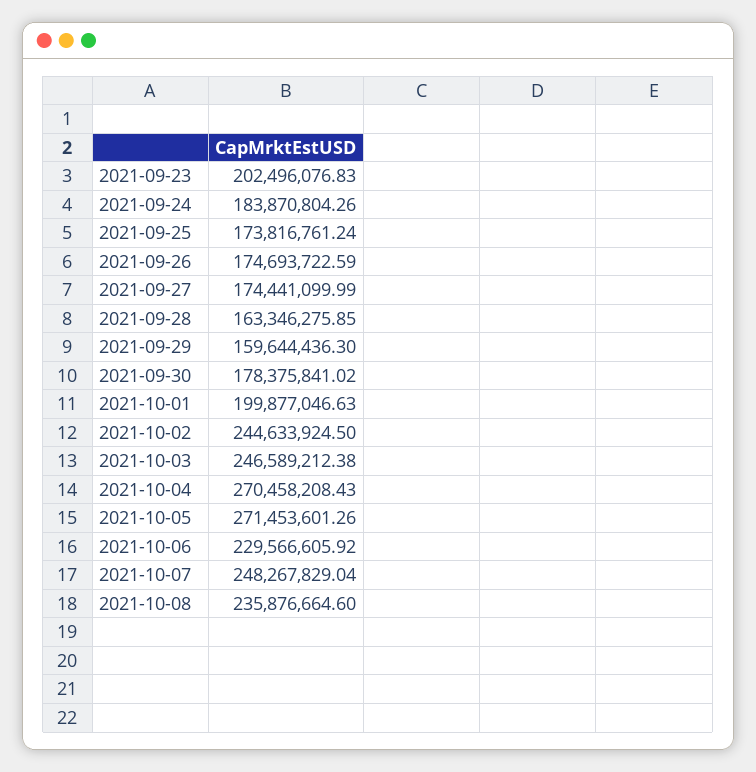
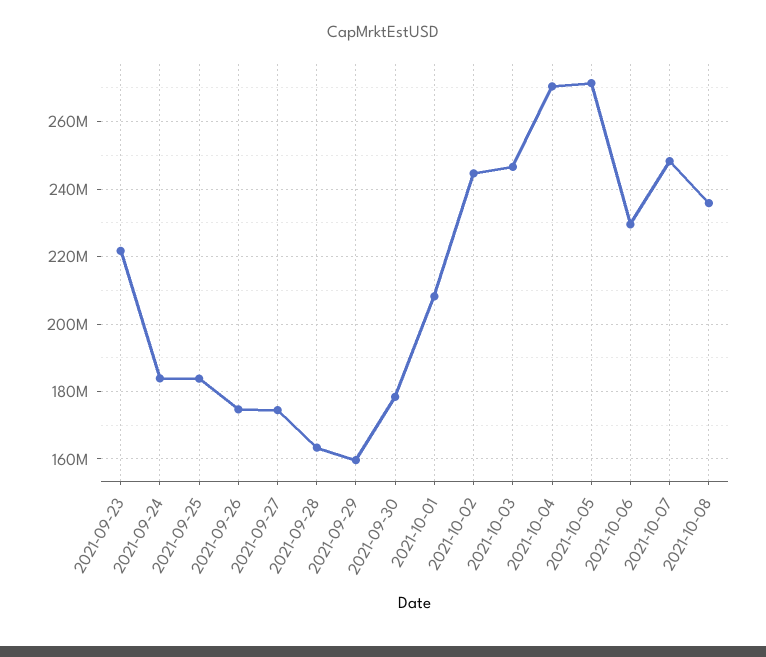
  {
-   "2021-09-23": 202496076.83,
+   "2021-09-23": 222000000,
    "2021-09-24": 183870804.26,
-   "2021-09-25": 173816761.24,
+   "2021-09-25": 184000000,
    "2021-09-26": 174693722.59,
    "2021-09-27": 174441099.99,
    "2021-09-28": 163346275.85,
    "2021-09-29": 159644436.3,
    "2021-09-30": 178375841.02,
-   "2021-10-01": 199877046.63,
+   "2021-10-01": 208000000,
    "2021-10-02": 244633924.5,
    "2021-10-03": 246589212.38,
    "2021-10-04": 270458208.43,
    "2021-10-05": 271453601.26,
    "2021-10-06": 229566605.92,
    "2021-10-07": 248267829.04,
    "2021-10-08": 235876664.6
  }

